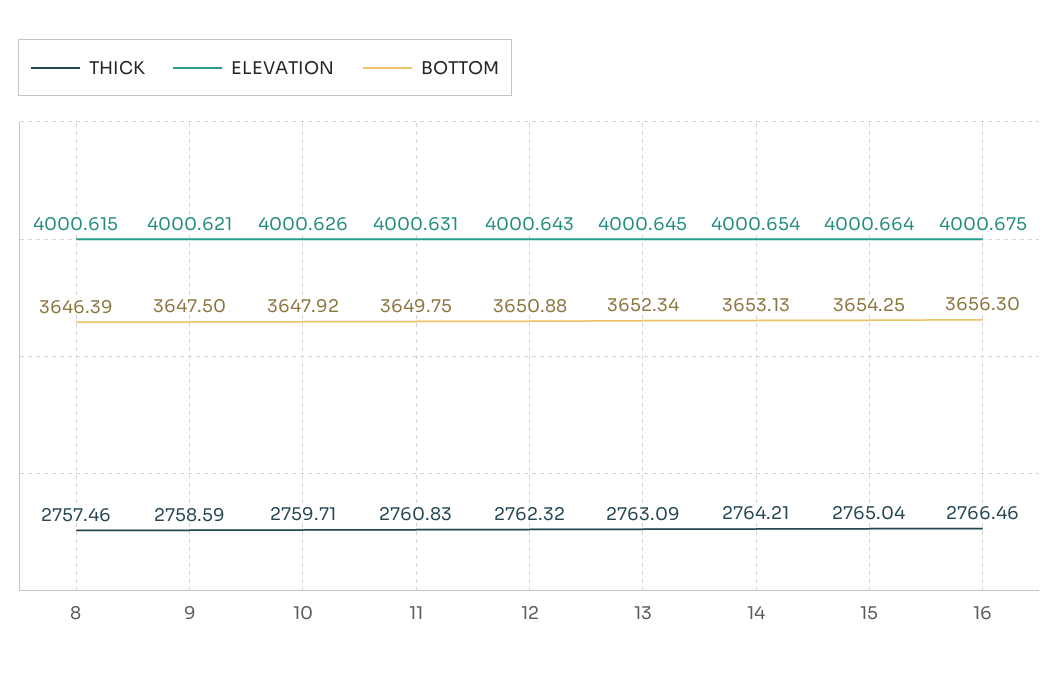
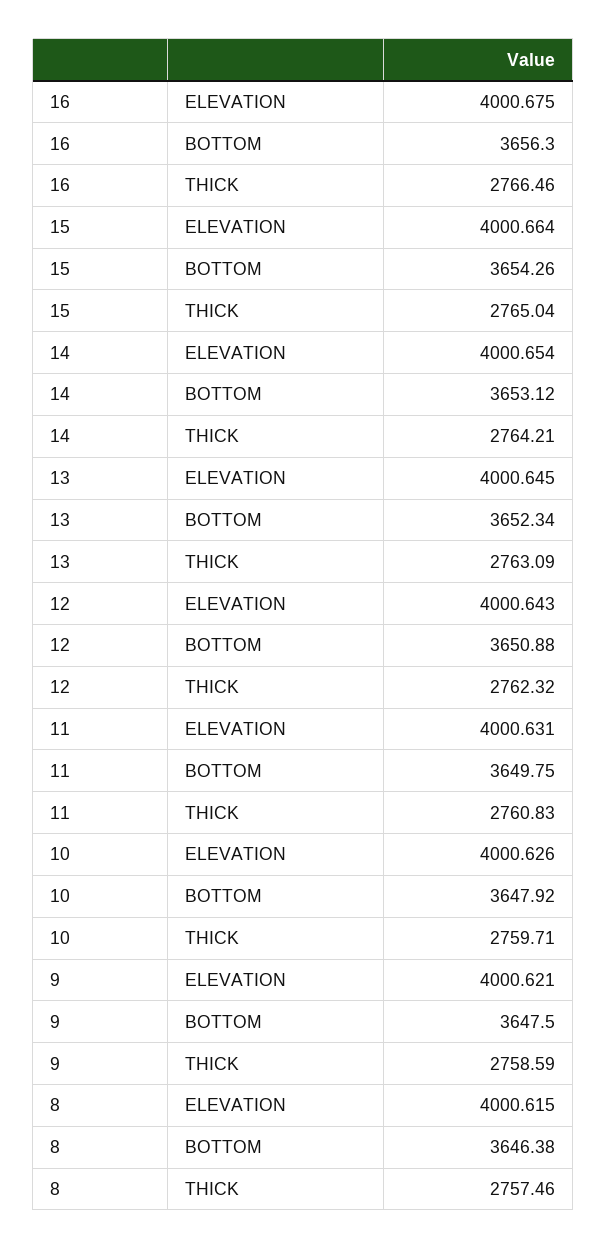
  {
    "THICK": {
      "8": 2757.46,
      "9": 2758.59,
      "10": 2759.71,
      "11": 2760.83,
      "12": 2762.32,
      "13": 2763.09,
      "14": 2764.21,
      "15": 2765.04,
      "16": 2766.46
    },
    "ELEVATION": {
      "8": 4000.615,
      "9": 4000.621,
      "10": 4000.626,
      "11": 4000.631,
      "12": 4000.643,
      "13": 4000.645,
      "14": 4000.654,
      "15": 4000.664,
      "16": 4000.675
    },
    "BOTTOM": {
-     "8": 3646.39,
+     "8": 3646.38,
      "9": 3647.5,
      "10": 3647.92,
      "11": 3649.75,
      "12": 3650.88,
      "13": 3652.34,
-     "14": 3653.13,
+     "14": 3653.12,
-     "15": 3654.25,
+     "15": 3654.26,
      "16": 3656.3
    }
  }

